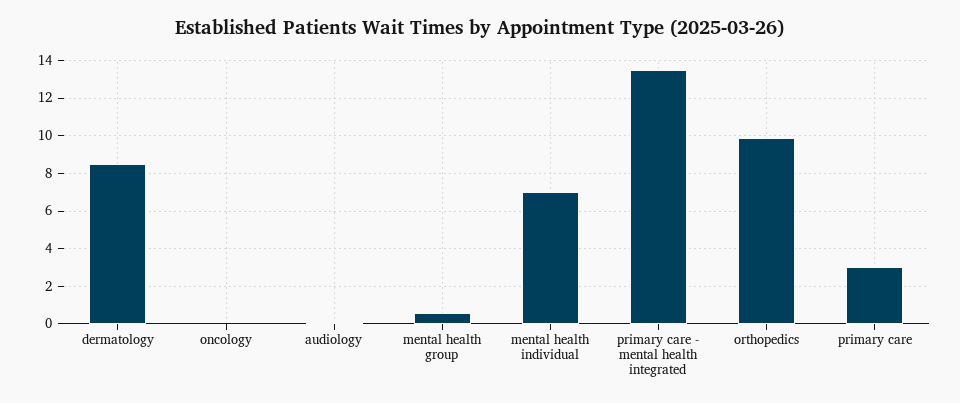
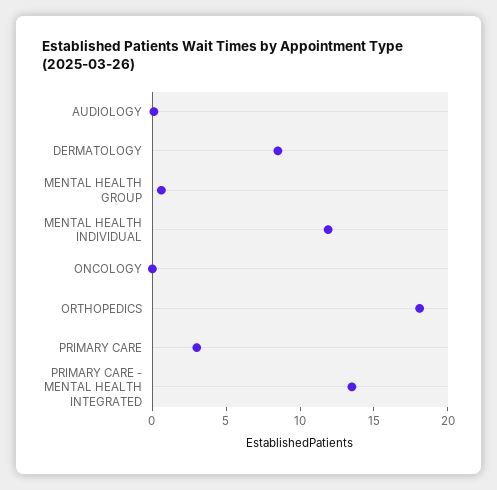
  {
    "dermatology": 8.5,
    "oncology": 0,
    "audiology": 0,
    "mental health group": 0.5,
-   "mental health individual": 7,
+   "mental health individual": 12,
    "primary care - mental health integrated": 13.5,
-   "orthopedics": 10,
+   "orthopedics": 18,
    "primary care": 3
  }

